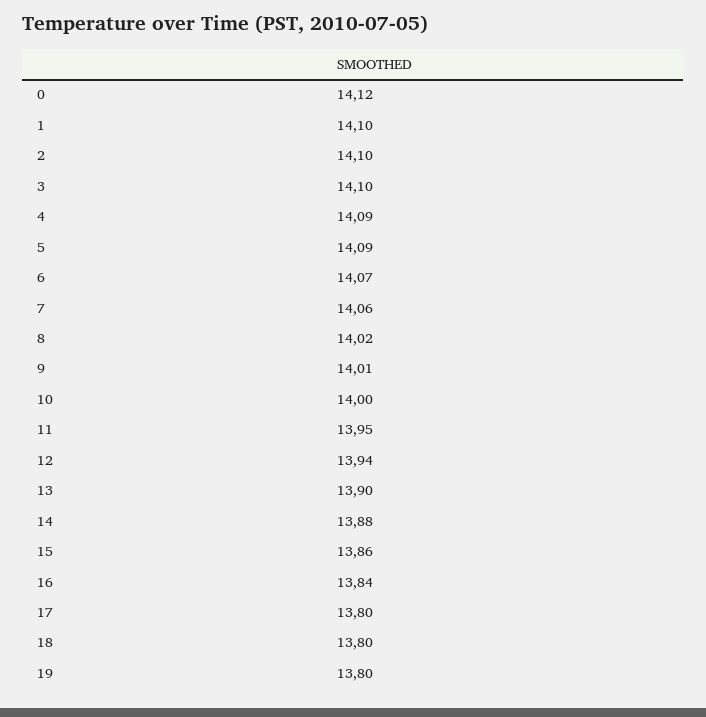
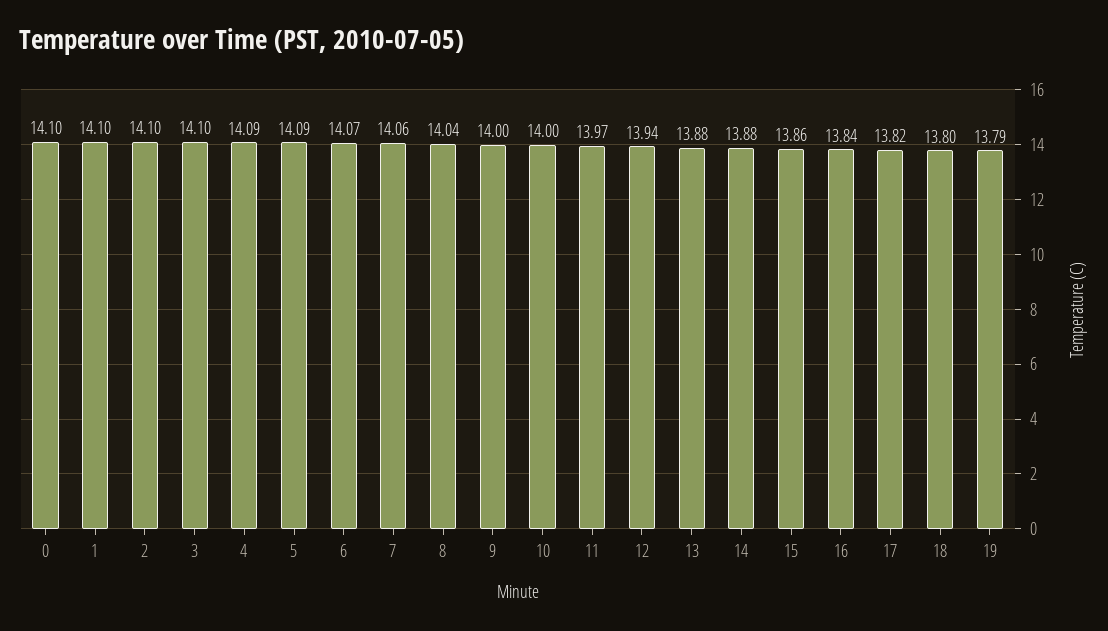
  {
-   "0": 14.12,
+   "0": 14.1,
    "1": 14.1,
    "2": 14.1,
    "3": 14.1,
    "4": 14.09,
    "5": 14.09,
    "6": 14.07,
    "7": 14.06,
-   "8": 14.02,
+   "8": 14.04,
-   "9": 14.01,
+   "9": 14,
    "10": 14,
-   "11": 13.95,
+   "11": 13.97,
    "12": 13.94,
-   "13": 13.9,
+   "13": 13.88,
    "14": 13.88,
    "15": 13.86,
    "16": 13.84,
-   "17": 13.8,
+   "17": 13.82,
    "18": 13.8,
-   "19": 13.8
+   "19": 13.79
  }

